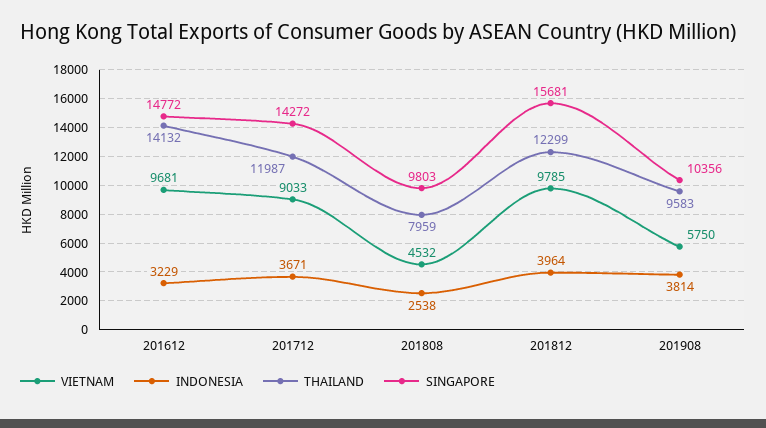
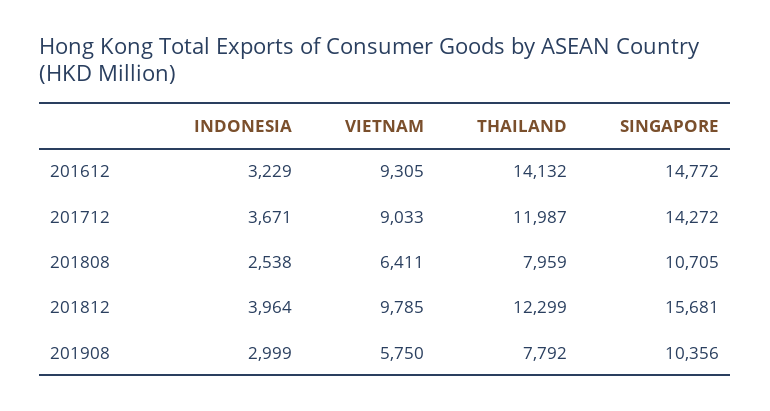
  {
    "VIETNAM": {
-     "201612": 9681,
+     "201612": 9305,
      "201712": 9033,
-     "201808": 4532,
+     "201808": 6411,
      "201812": 9785,
      "201908": 5750
    },
    "INDONESIA": {
      "201612": 3229,
      "201712": 3671,
      "201808": 2538,
      "201812": 3964,
-     "201908": 3814
+     "201908": 2999
    },
    "THAILAND": {
      "201612": 14132,
      "201712": 11987,
      "201808": 7959,
      "201812": 12299,
-     "201908": 9583
+     "201908": 7792
    },
    "SINGAPORE": {
      "201612": 14772,
      "201712": 14272,
-     "201808": 9803,
+     "201808": 10705,
      "201812": 15681,
      "201908": 10356
    }
  }

